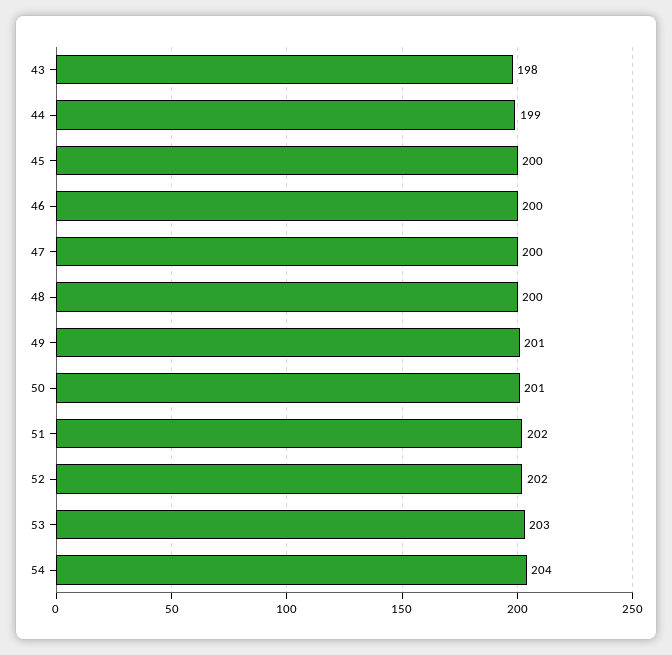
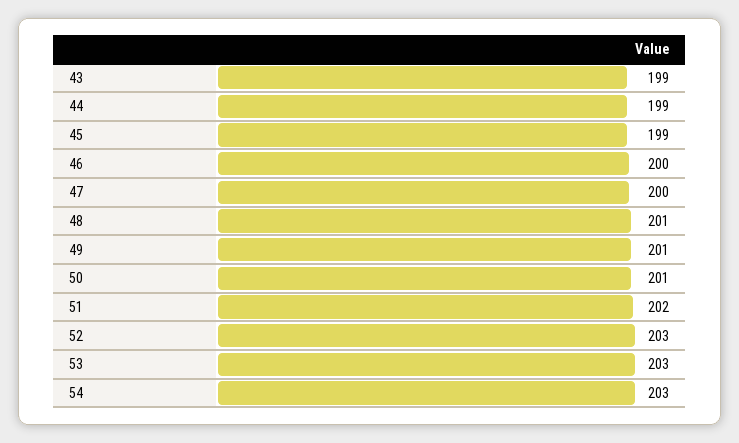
  {
-   "43": 198,
+   "43": 199,
    "44": 199,
-   "45": 200,
+   "45": 199,
    "46": 200,
    "47": 200,
-   "48": 200,
+   "48": 201,
    "49": 201,
    "50": 201,
    "51": 202,
-   "52": 202,
+   "52": 203,
    "53": 203,
-   "54": 204
+   "54": 203
  }

